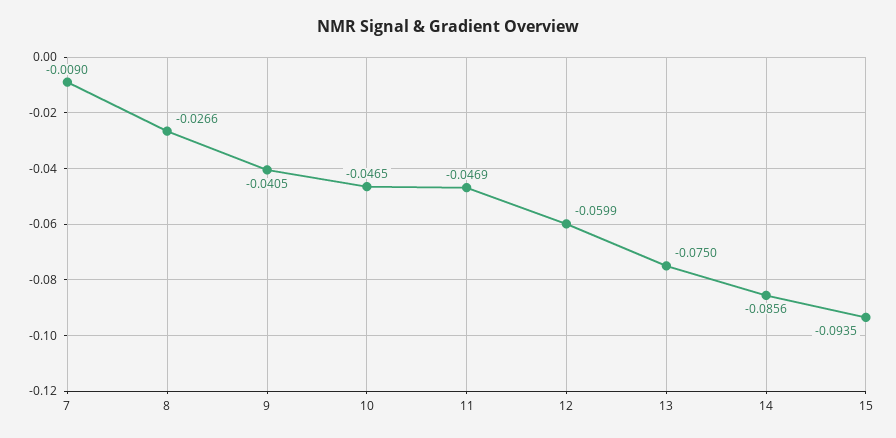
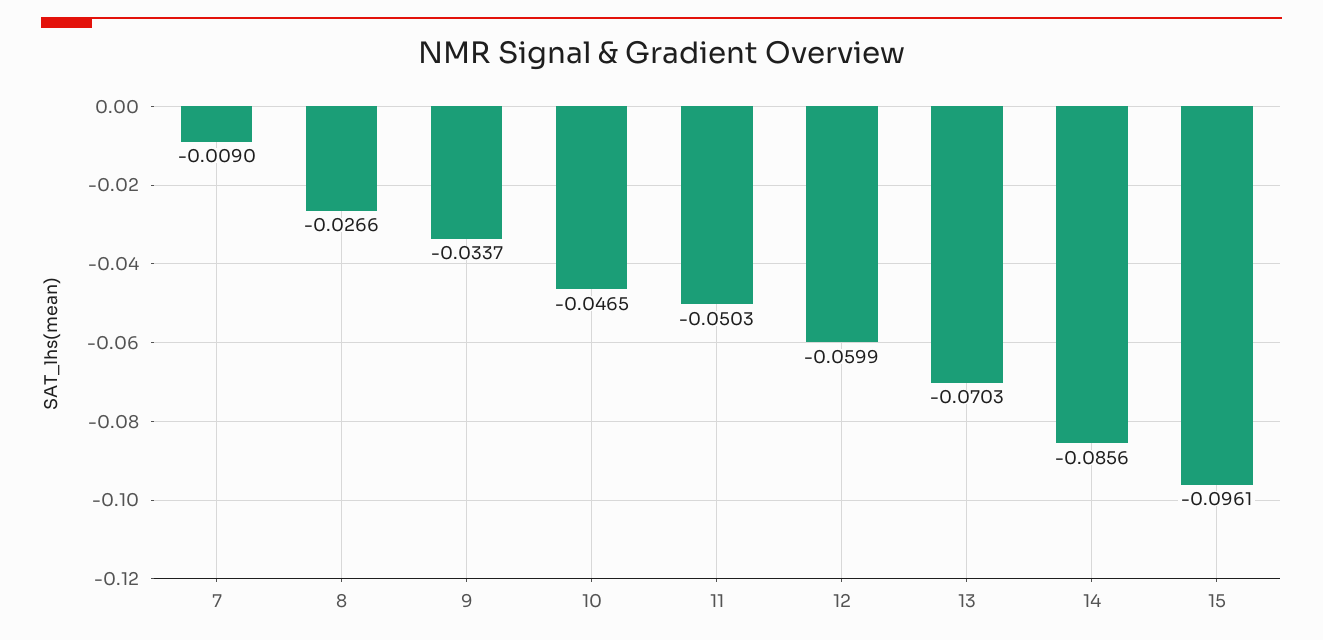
  {
    "7": -0.009,
    "8": -0.0266,
-   "9": -0.0405,
+   "9": -0.0337,
    "10": -0.0465,
-   "11": -0.0469,
+   "11": -0.0503,
    "12": -0.0599,
-   "13": -0.075,
+   "13": -0.0703,
    "14": -0.0856,
-   "15": -0.0935
+   "15": -0.0961
  }

